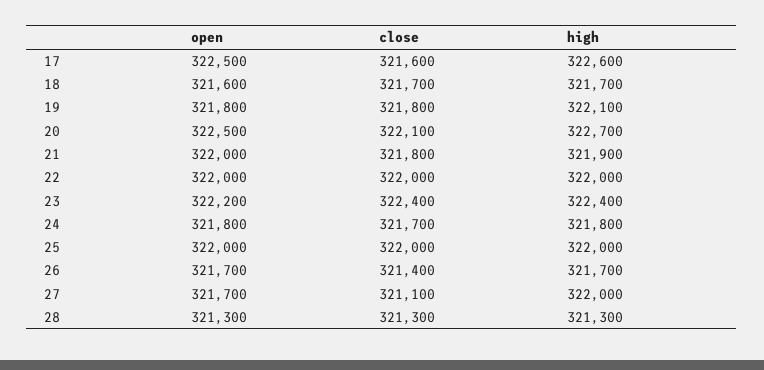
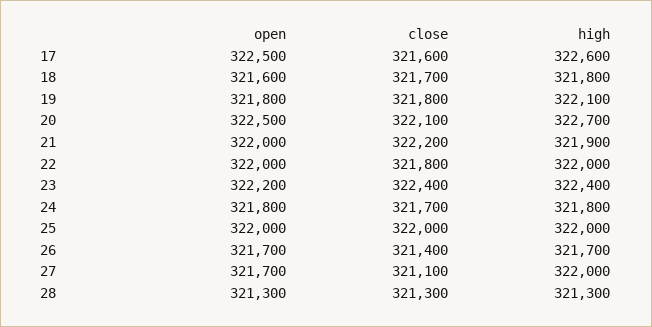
  {
    "open": {
      "17": 322500,
      "18": 321600,
      "19": 321800,
      "20": 322500,
      "21": 322000,
      "22": 322000,
      "23": 322200,
      "24": 321800,
      "25": 322000,
      "26": 321700,
      "27": 321700,
      "28": 321300
    },
    "close": {
      "17": 321600,
      "18": 321700,
      "19": 321800,
      "20": 322100,
-     "21": 321800,
+     "21": 322200,
-     "22": 322000,
+     "22": 321800,
      "23": 322400,
      "24": 321700,
      "25": 322000,
      "26": 321400,
      "27": 321100,
      "28": 321300
    },
    "high": {
      "17": 322600,
-     "18": 321700,
+     "18": 321800,
      "19": 322100,
      "20": 322700,
      "21": 321900,
      "22": 322000,
      "23": 322400,
      "24": 321800,
      "25": 322000,
      "26": 321700,
      "27": 322000,
      "28": 321300
    }
  }

